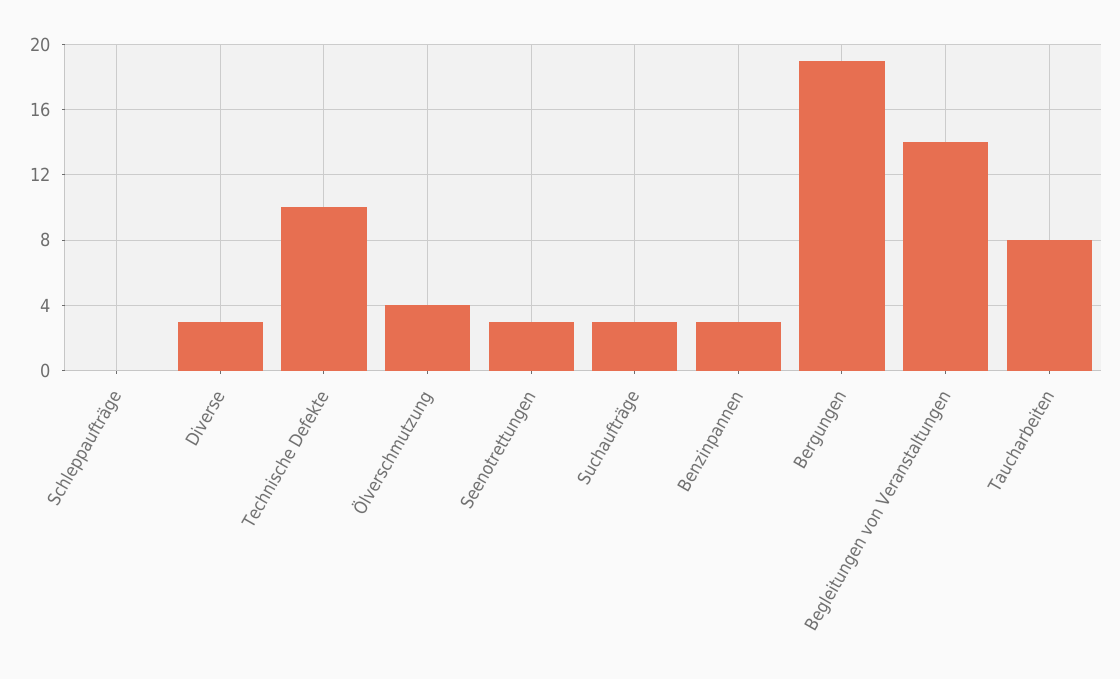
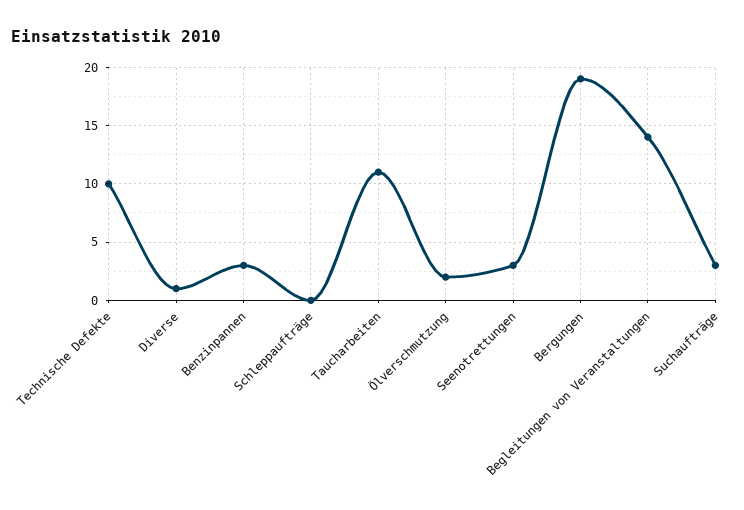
  {
    "Schleppaufträge": 0,
-   "Diverse": 3,
+   "Diverse": 1,
    "Technische Defekte": 10,
-   "Ölverschmutzung": 4,
+   "Ölverschmutzung": 2,
    "Seenotrettungen": 3,
    "Suchaufträge": 3,
    "Benzinpannen": 3,
    "Bergungen": 19,
    "Begleitungen von Veranstaltungen": 14,
-   "Taucharbeiten": 8
+   "Taucharbeiten": 11
  }

